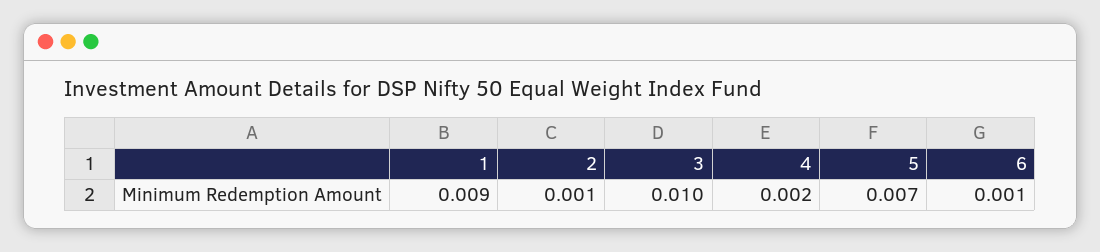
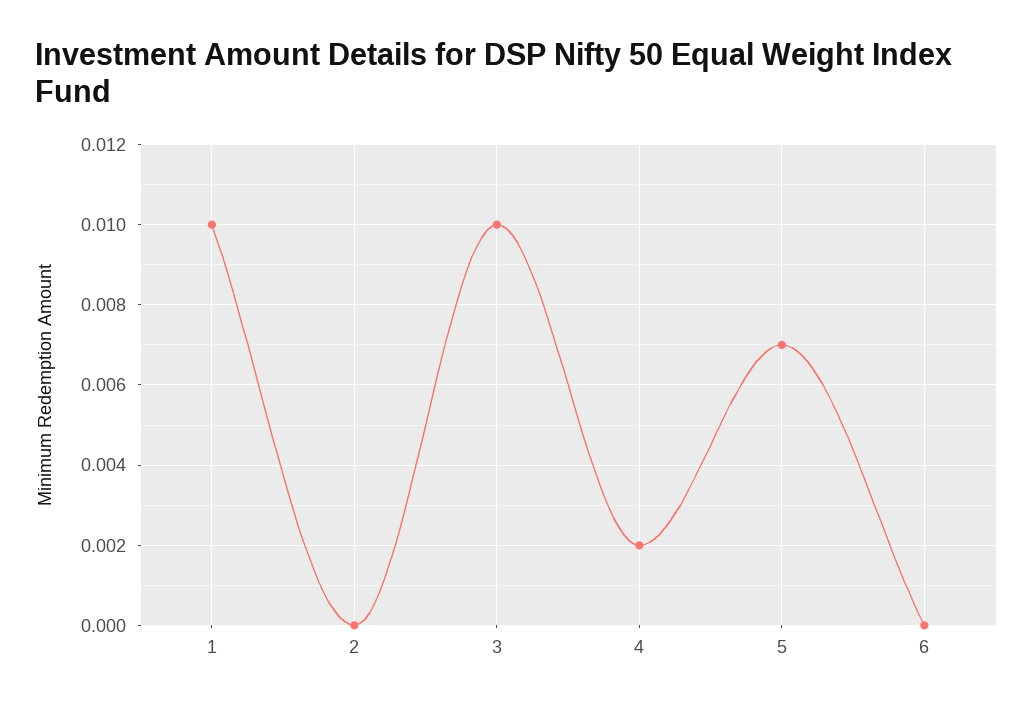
  {
-   "1": 0.009,
+   "1": 0.01,
-   "2": 0.001,
+   "2": 0,
    "3": 0.01,
    "4": 0.002,
    "5": 0.007,
-   "6": 0.001
+   "6": 0
  }

